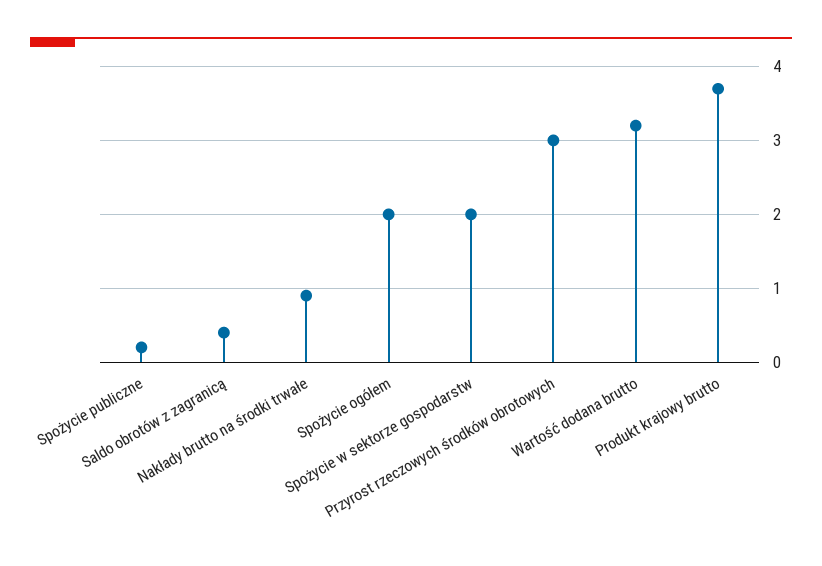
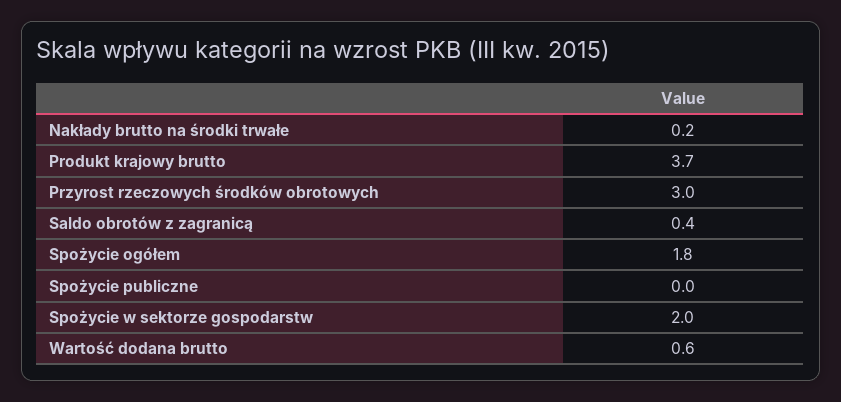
  {
-   "Spożycie publiczne": 0.2,
+   "Spożycie publiczne": 0,
    "Saldo obrotów z zagranicą": 0.4,
-   "Nakłady brutto na środki trwałe": 0.9,
+   "Nakłady brutto na środki trwałe": 0.2,
-   "Spożycie ogółem": 2,
+   "Spożycie ogółem": 1.8,
    "Spożycie w sektorze gospodarstw": 2,
    "Przyrost rzeczowych środków obrotowych": 3,
-   "Wartość dodana brutto": 3.2,
+   "Wartość dodana brutto": 0.6,
    "Produkt krajowy brutto": 3.7
  }

